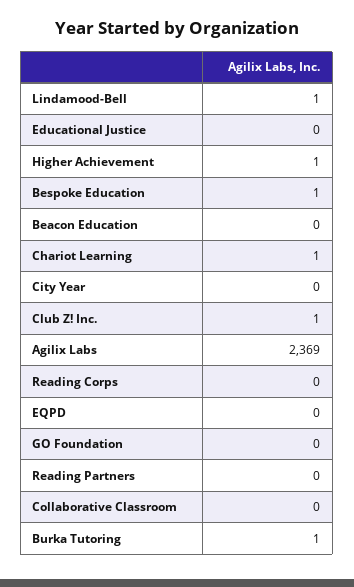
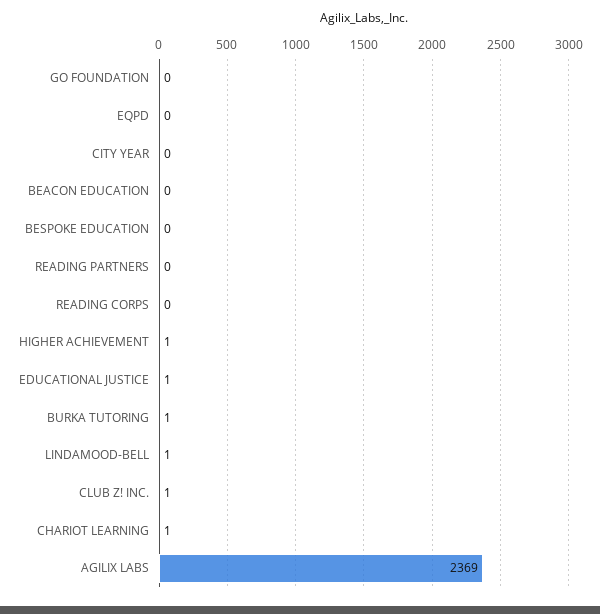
  {
    "Lindamood-Bell": 1,
-   "Educational Justice": 0,
+   "Educational Justice": 1,
    "Higher Achievement": 1,
-   "Bespoke Education": 1,
+   "Bespoke Education": 0,
    "Beacon Education": 0,
    "Chariot Learning": 1,
    "City Year": 0,
    "Club Z! Inc.": 1,
    "Agilix Labs": 2369,
    "Reading Corps": 0,
    "EQPD": 0,
    "GO Foundation": 0,
    "Reading Partners": 0,
-   "Collaborative Classroom": 0,
    "Burka Tutoring": 1
  }

